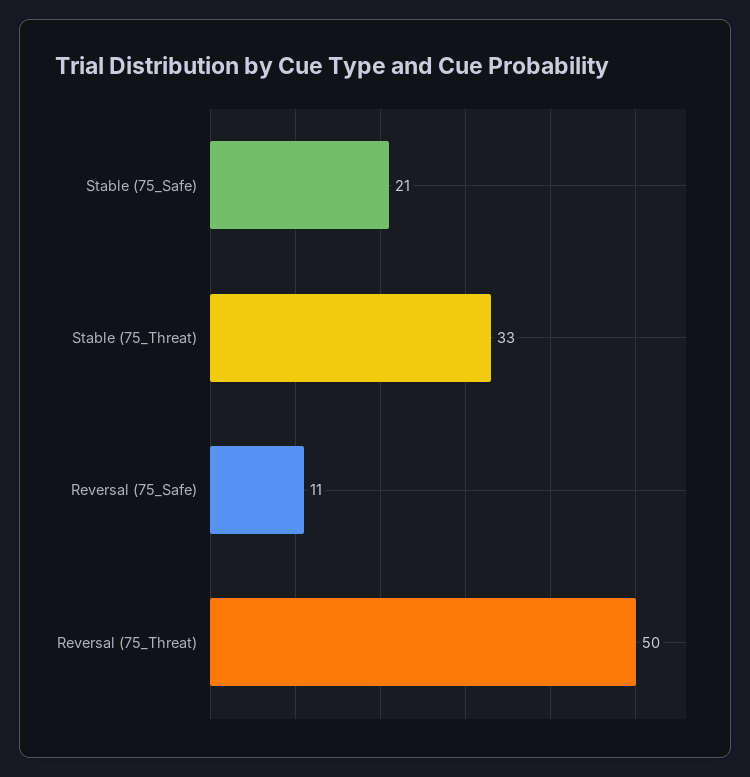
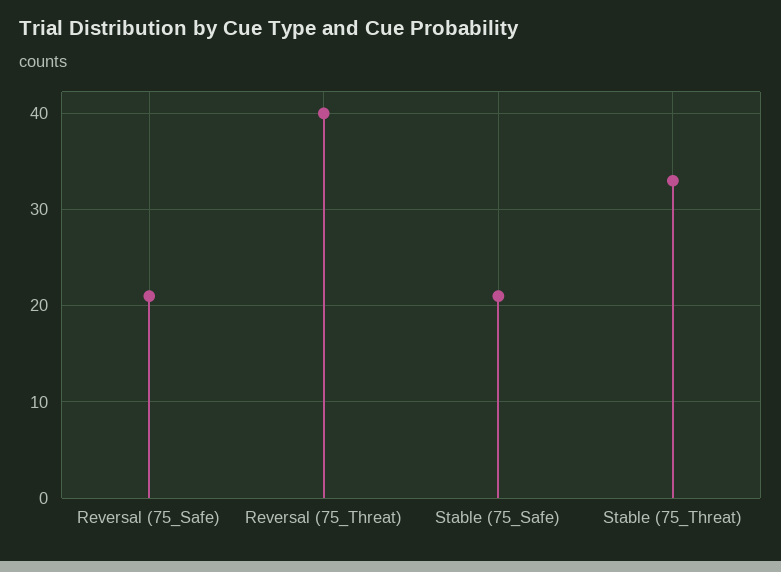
  {
    "Stable (75_Safe)": 21,
    "Stable (75_Threat)": 33,
-   "Reversal (75_Safe)": 11,
+   "Reversal (75_Safe)": 21,
-   "Reversal (75_Threat)": 50
+   "Reversal (75_Threat)": 40
  }

